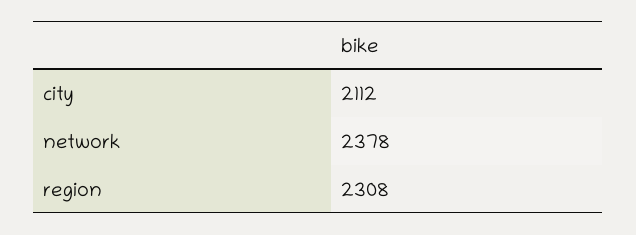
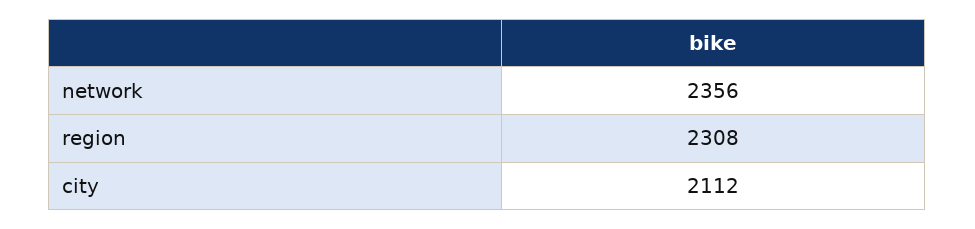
  {
    "city": 2112,
-   "network": 2378,
+   "network": 2356,
    "region": 2308
  }

